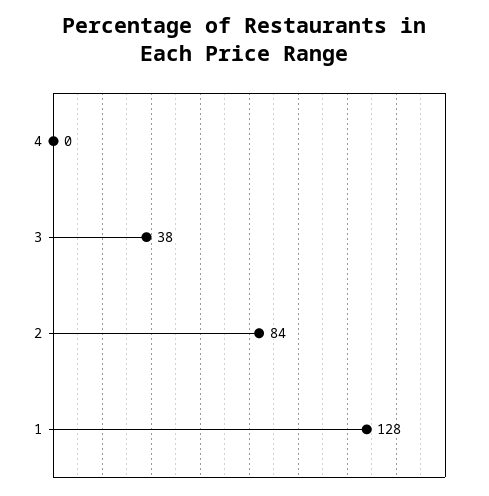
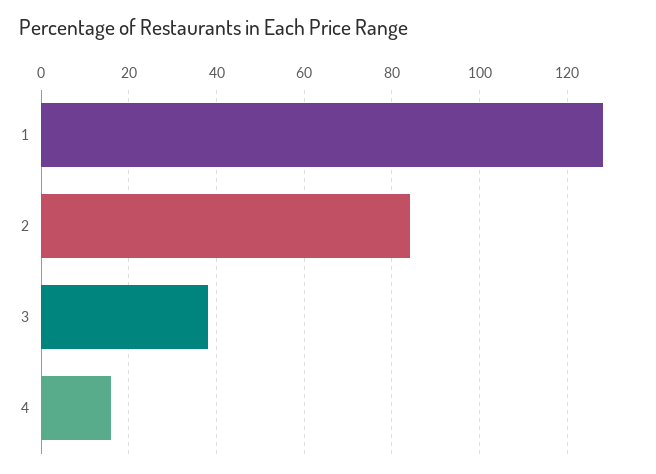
  {
-   "4": 0,
+   "4": 15,
    "3": 38,
    "2": 84,
    "1": 128
  }

